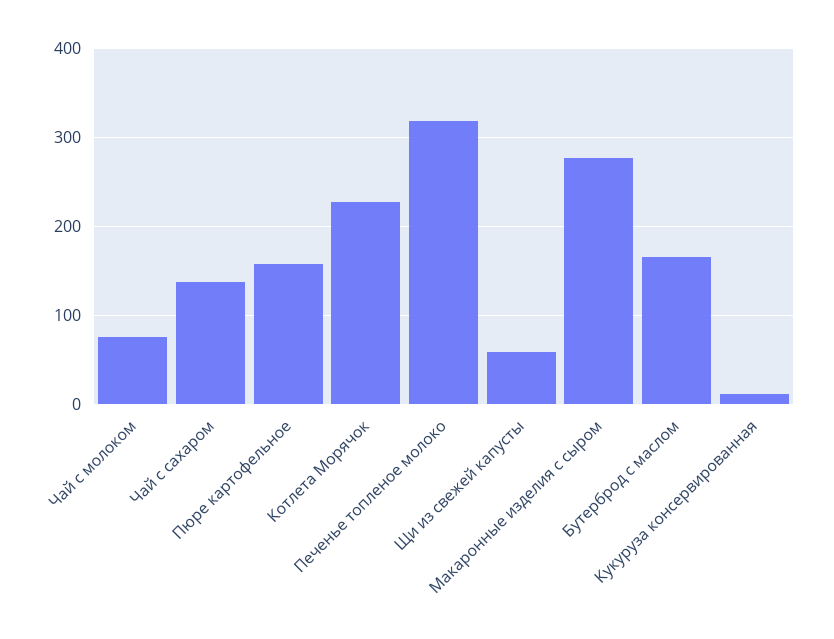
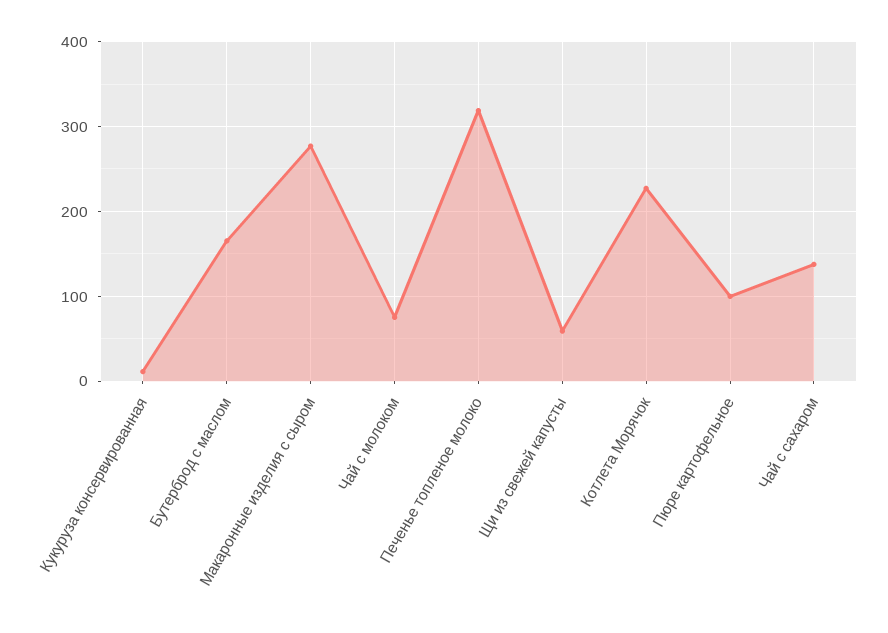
  {
    "Чай с молоком": 80,
    "Чай с сахаром": 140,
-   "Пюре картофельное": 160,
+   "Пюре картофельное": 100,
    "Котлета Морячок": 230,
    "Печенье топленое молоко": 320,
    "Щи из свежей капусты": 60,
    "Макаронные изделия с сыром": 280,
    "Бутерброд с маслом": 170,
    "Кукуруза консервированная": 10
  }

